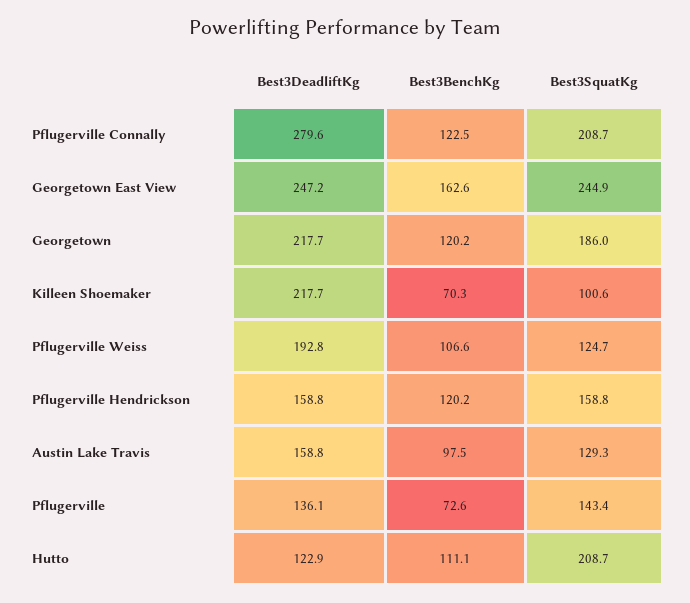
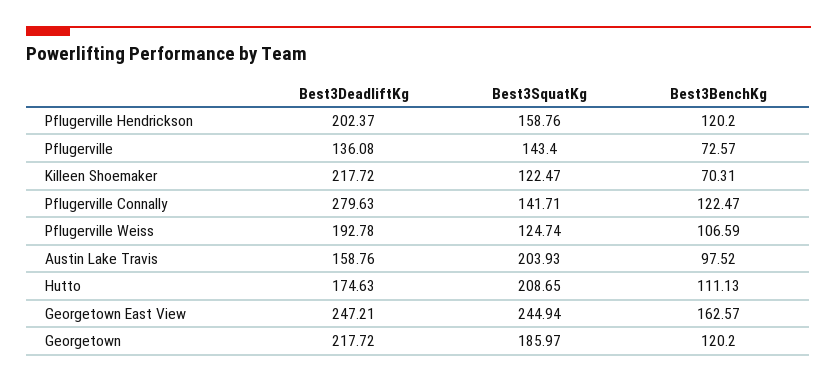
  {
    "Best3DeadliftKg": {
      "Pflugerville Connally": 279.63,
      "Georgetown East View": 247.21,
      "Georgetown": 217.72,
      "Killeen Shoemaker": 217.72,
      "Pflugerville Weiss": 192.78,
-     "Pflugerville Hendrickson": 158.8,
+     "Pflugerville Hendrickson": 202.37,
      "Austin Lake Travis": 158.76,
      "Pflugerville": 136.08,
-     "Hutto": 122.9
+     "Hutto": 174.63
    },
    "Best3BenchKg": {
      "Pflugerville Connally": 122.47,
      "Georgetown East View": 162.57,
      "Georgetown": 120.2,
      "Killeen Shoemaker": 70.31,
      "Pflugerville Weiss": 106.59,
      "Pflugerville Hendrickson": 120.2,
      "Austin Lake Travis": 97.52,
      "Pflugerville": 72.57,
      "Hutto": 111.13
    },
    "Best3SquatKg": {
-     "Pflugerville Connally": 208.7,
+     "Pflugerville Connally": 141.71,
      "Georgetown East View": 244.94,
      "Georgetown": 185.97,
-     "Killeen Shoemaker": 100.6,
+     "Killeen Shoemaker": 122.47,
      "Pflugerville Weiss": 124.74,
      "Pflugerville Hendrickson": 158.76,
-     "Austin Lake Travis": 129.3,
+     "Austin Lake Travis": 203.93,
      "Pflugerville": 143.4,
      "Hutto": 208.65
    }
  }

